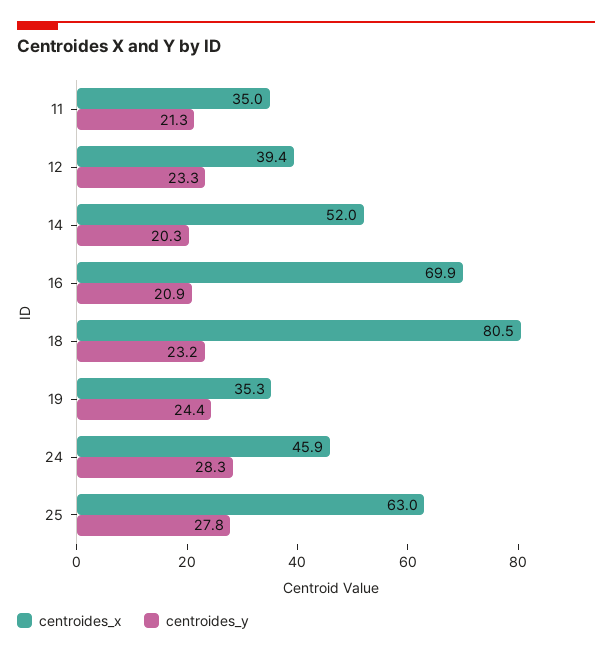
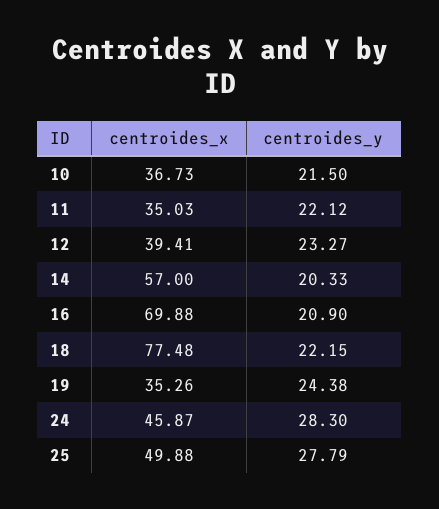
  {
    "centroides_x": {
      "11": 35.03,
      "12": 39.41,
-     "14": 52,
+     "14": 57,
      "16": 69.88,
-     "18": 80.5,
+     "18": 77.48,
      "19": 35.26,
      "24": 45.87,
-     "25": 63
+     "25": 49.88,
+     "10": 36.73
    },
    "centroides_y": {
-     "11": 21.3,
+     "11": 22.12,
      "12": 23.27,
      "14": 20.33,
      "16": 20.9,
-     "18": 23.2,
+     "18": 22.15,
      "19": 24.38,
      "24": 28.3,
-     "25": 27.79
+     "25": 27.79,
+     "10": 21.5
    }
  }

